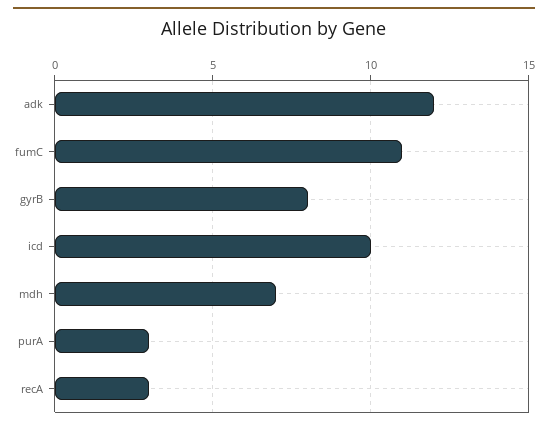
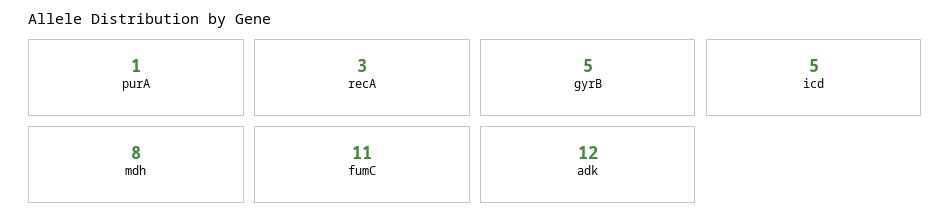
  {
    "adk": 12,
    "fumC": 11,
-   "gyrB": 8,
+   "gyrB": 5,
-   "icd": 10,
+   "icd": 5,
-   "mdh": 7,
+   "mdh": 8,
-   "purA": 3,
+   "purA": 1,
    "recA": 3
  }

